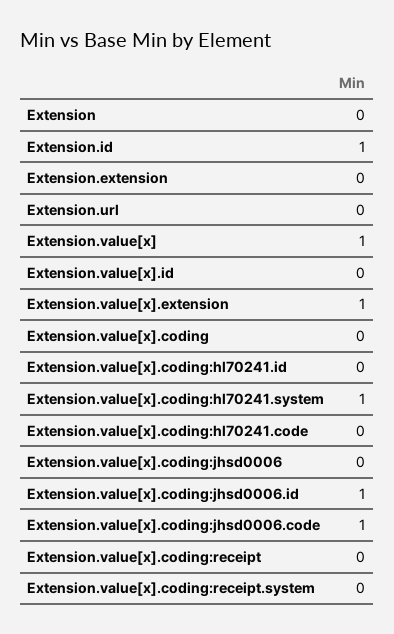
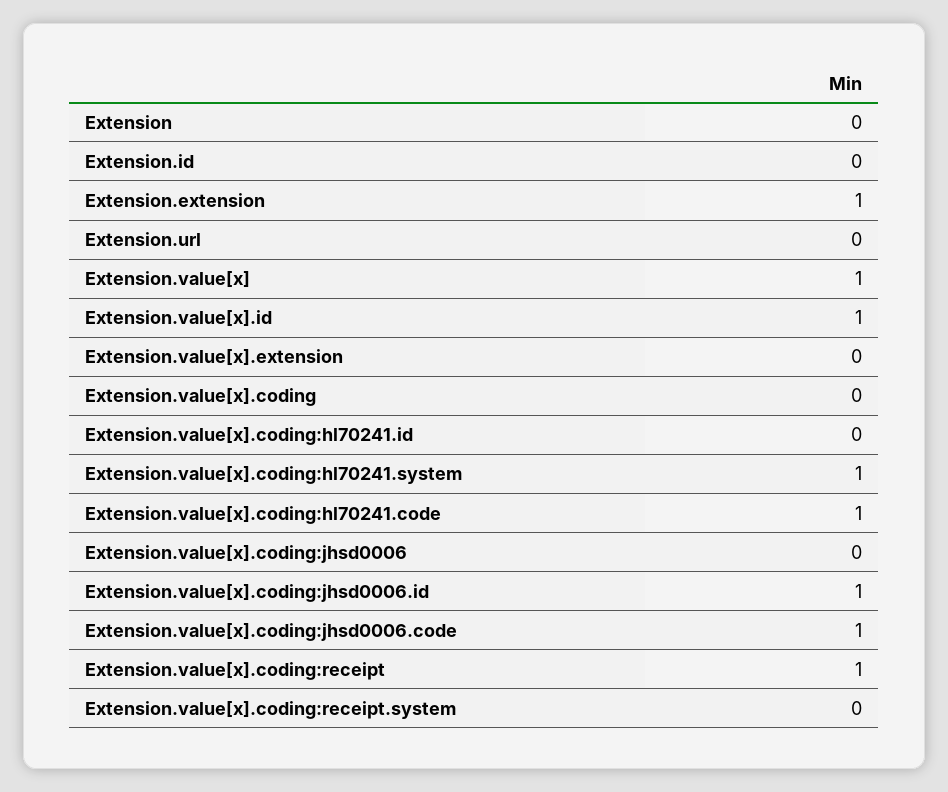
  {
    "Extension": 0,
-   "Extension.id": 1,
+   "Extension.id": 0,
-   "Extension.extension": 0,
+   "Extension.extension": 1,
    "Extension.url": 0,
    "Extension.value[x]": 1,
-   "Extension.value[x].id": 0,
+   "Extension.value[x].id": 1,
-   "Extension.value[x].extension": 1,
+   "Extension.value[x].extension": 0,
    "Extension.value[x].coding": 0,
    "Extension.value[x].coding:hl70241.id": 0,
    "Extension.value[x].coding:hl70241.system": 1,
-   "Extension.value[x].coding:hl70241.code": 0,
+   "Extension.value[x].coding:hl70241.code": 1,
    "Extension.value[x].coding:jhsd0006": 0,
    "Extension.value[x].coding:jhsd0006.id": 1,
    "Extension.value[x].coding:jhsd0006.code": 1,
-   "Extension.value[x].coding:receipt": 0,
+   "Extension.value[x].coding:receipt": 1,
    "Extension.value[x].coding:receipt.system": 0
  }

